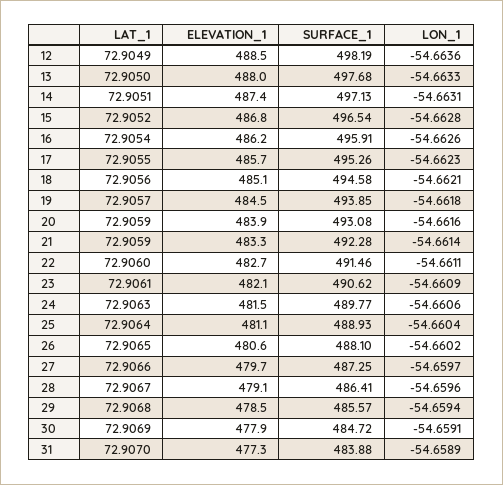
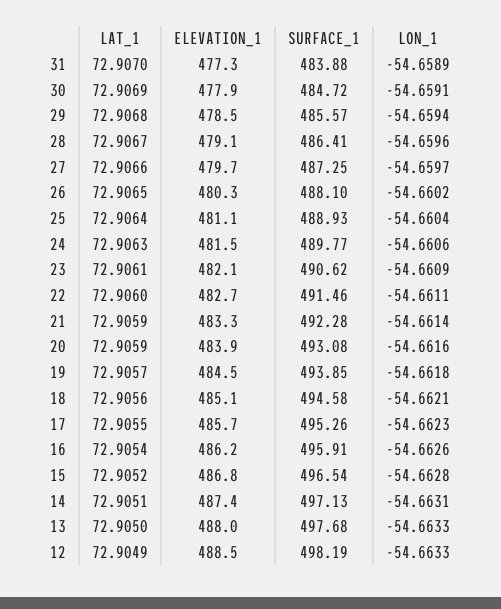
  {
    "LAT_1": {
      "12": 72.9049,
      "13": 72.905,
      "14": 72.9051,
      "15": 72.9052,
      "16": 72.9054,
      "17": 72.9055,
      "18": 72.9056,
      "19": 72.9057,
      "20": 72.9059,
      "21": 72.9059,
      "22": 72.906,
      "23": 72.9061,
      "24": 72.9063,
      "25": 72.9064,
      "26": 72.9065,
      "27": 72.9066,
      "28": 72.9067,
      "29": 72.9068,
      "30": 72.9069,
      "31": 72.907
    },
    "ELEVATION_1": {
      "12": 488.5,
      "13": 488,
      "14": 487.4,
      "15": 486.8,
      "16": 486.2,
      "17": 485.7,
      "18": 485.1,
      "19": 484.5,
      "20": 483.9,
      "21": 483.3,
      "22": 482.7,
      "23": 482.1,
      "24": 481.5,
      "25": 481.1,
-     "26": 480.6,
+     "26": 480.3,
      "27": 479.7,
      "28": 479.1,
      "29": 478.5,
      "30": 477.9,
      "31": 477.3
    },
    "SURFACE_1": {
      "12": 498.19,
      "13": 497.68,
      "14": 497.13,
      "15": 496.54,
      "16": 495.91,
      "17": 495.26,
      "18": 494.58,
      "19": 493.85,
      "20": 493.08,
      "21": 492.28,
      "22": 491.46,
      "23": 490.62,
      "24": 489.77,
      "25": 488.93,
      "26": 488.1,
      "27": 487.25,
      "28": 486.41,
      "29": 485.57,
      "30": 484.72,
      "31": 483.88
    },
    "LON_1": {
-     "12": -54.6636,
+     "12": -54.6633,
      "13": -54.6633,
      "14": -54.6631,
      "15": -54.6628,
      "16": -54.6626,
      "17": -54.6623,
      "18": -54.6621,
      "19": -54.6618,
      "20": -54.6616,
      "21": -54.6614,
      "22": -54.6611,
      "23": -54.6609,
      "24": -54.6606,
      "25": -54.6604,
      "26": -54.6602,
      "27": -54.6597,
      "28": -54.6596,
      "29": -54.6594,
      "30": -54.6591,
      "31": -54.6589
    }
  }

